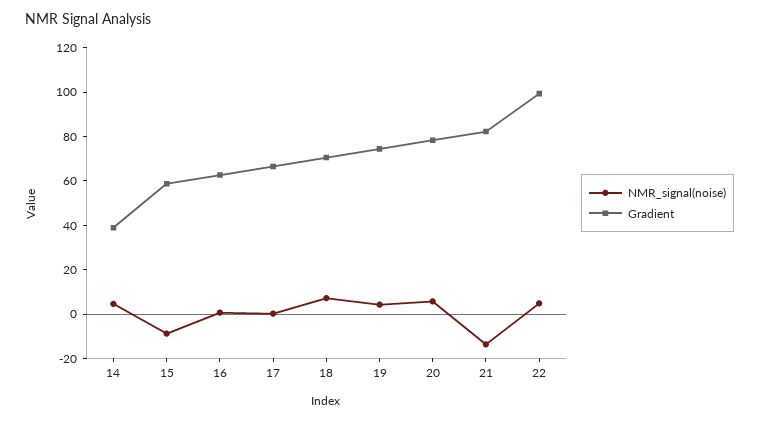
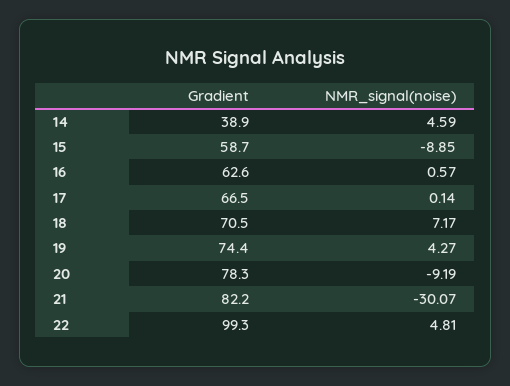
  {
    "NMR_signal(noise)": {
      "14": 4.59,
      "15": -8.85,
      "16": 0.57,
      "17": 0.14,
      "18": 7.17,
      "19": 4.27,
-     "20": 5,
+     "20": -9.19,
-     "21": -15,
+     "21": -30.07,
      "22": 4.81
    },
    "Gradient": {
      "14": 38.9,
      "15": 58.7,
      "16": 62.6,
      "17": 66.5,
      "18": 70.5,
      "19": 74.4,
      "20": 78.3,
      "21": 82.2,
      "22": 99.3
    }
  }

